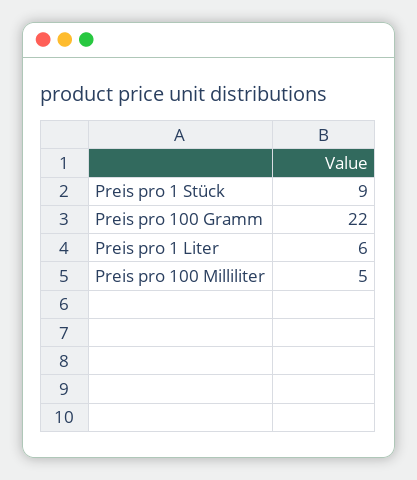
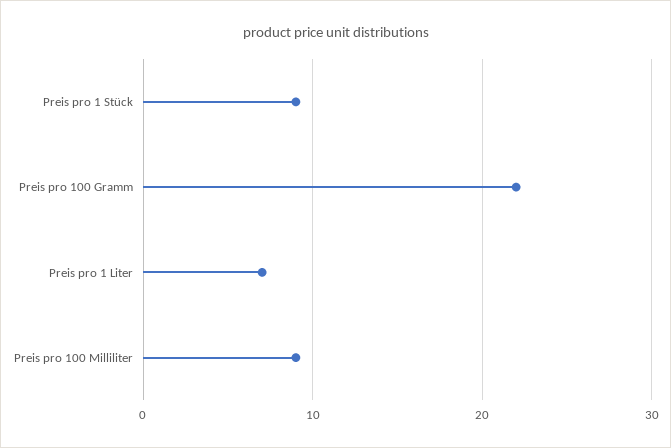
  {
    "Preis pro 1 Stück": 9,
    "Preis pro 100 Gramm": 22,
-   "Preis pro 1 Liter": 6,
+   "Preis pro 1 Liter": 7,
-   "Preis pro 100 Milliliter": 5
+   "Preis pro 100 Milliliter": 9
  }

